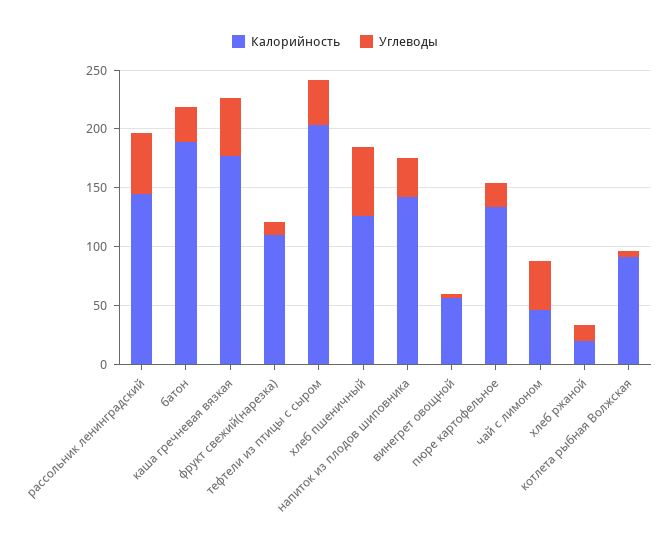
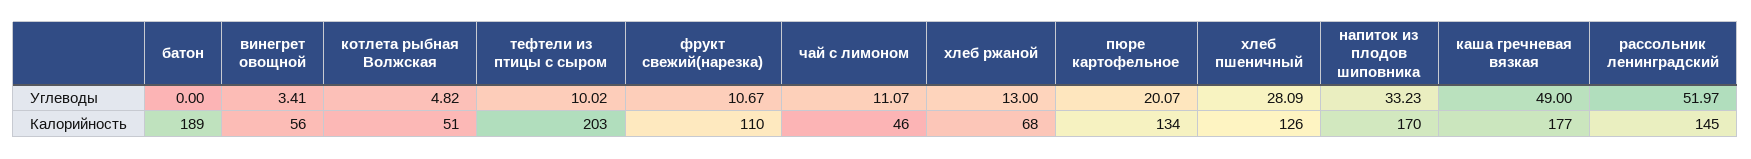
  {
    "Калорийность": {
      "рассольник ленинградский": 145,
      "батон": 189,
      "каша гречневая вязкая": 177,
      "фрукт свежий(нарезка)": 110,
      "тефтели из птицы с сыром": 203,
      "хлеб пшеничный": 126,
-     "напиток из плодов шиповника": 140,
+     "напиток из плодов шиповника": 170,
      "винегрет овощной": 56,
      "пюре картофельное": 134,
      "чай с лимоном": 46,
-     "хлеб ржаной": 20,
+     "хлеб ржаной": 68,
-     "котлета рыбная Волжская": 90
+     "котлета рыбная Волжская": 51
    },
    "Углеводы": {
      "рассольник ленинградский": 51.97,
-     "батон": 30,
+     "батон": 0,
      "каша гречневая вязкая": 49,
      "фрукт свежий(нарезка)": 10.67,
-     "тефтели из птицы с сыром": 40,
+     "тефтели из птицы с сыром": 10.02,
-     "хлеб пшеничный": 60,
+     "хлеб пшеничный": 28.09,
      "напиток из плодов шиповника": 33.23,
      "винегрет овощной": 3.41,
      "пюре картофельное": 20.07,
-     "чай с лимоном": 40,
+     "чай с лимоном": 11.07,
      "хлеб ржаной": 13,
      "котлета рыбная Волжская": 4.82
    }
  }

